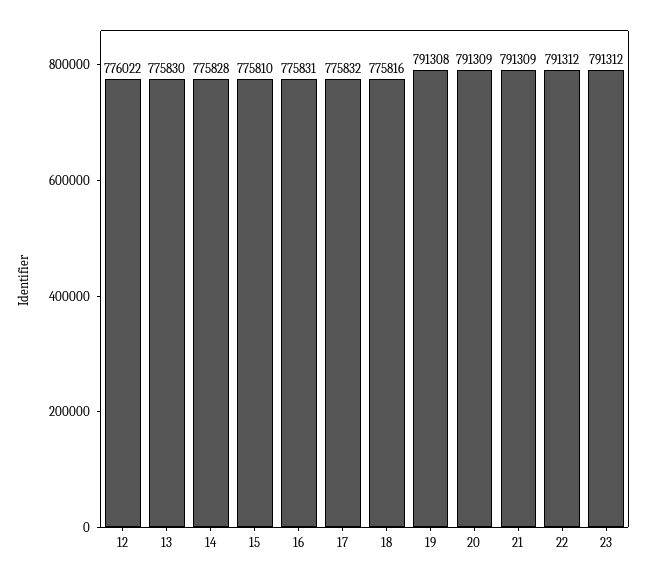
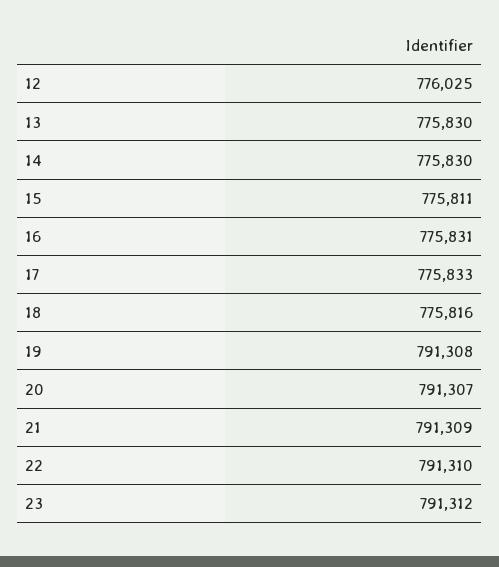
  {
-   "12": 776022,
+   "12": 776025,
    "13": 775830,
-   "14": 775828,
+   "14": 775830,
-   "15": 775810,
+   "15": 775811,
    "16": 775831,
-   "17": 775832,
+   "17": 775833,
    "18": 775816,
    "19": 791308,
-   "20": 791309,
+   "20": 791307,
    "21": 791309,
-   "22": 791312,
+   "22": 791310,
    "23": 791312
  }

